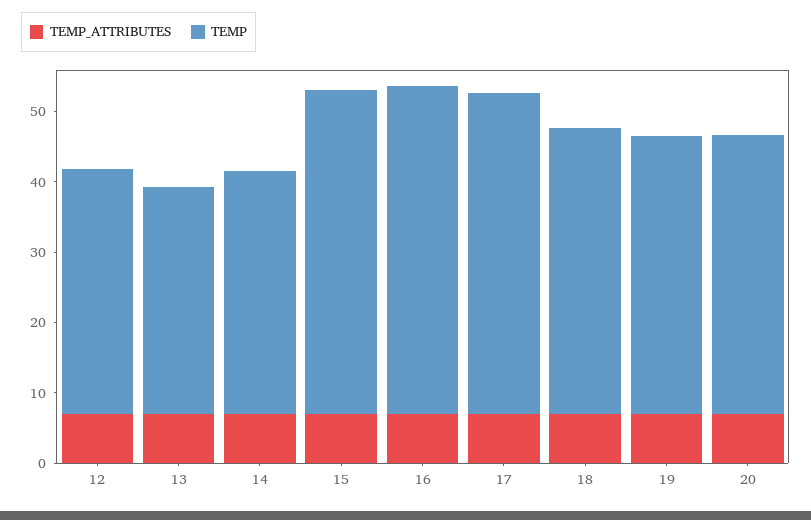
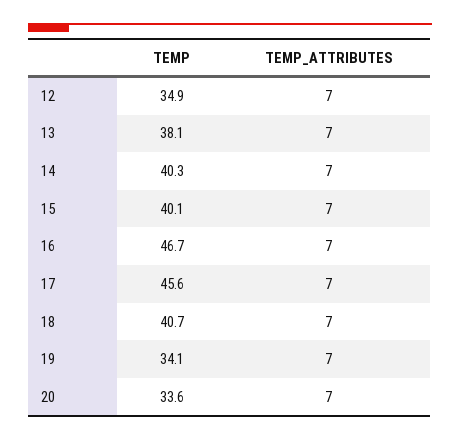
  {
    "TEMP_ATTRIBUTES": {
      "12": 7,
      "13": 7,
      "14": 7,
      "15": 7,
      "16": 7,
      "17": 7,
      "18": 7,
      "19": 7,
      "20": 7
    },
    "TEMP": {
      "12": 34.9,
-     "13": 32,
+     "13": 38.1,
-     "14": 34,
+     "14": 40.3,
-     "15": 46,
+     "15": 40.1,
      "16": 46.7,
      "17": 45.6,
      "18": 40.7,
-     "19": 40,
+     "19": 34.1,
-     "20": 40
+     "20": 33.6
    }
  }

